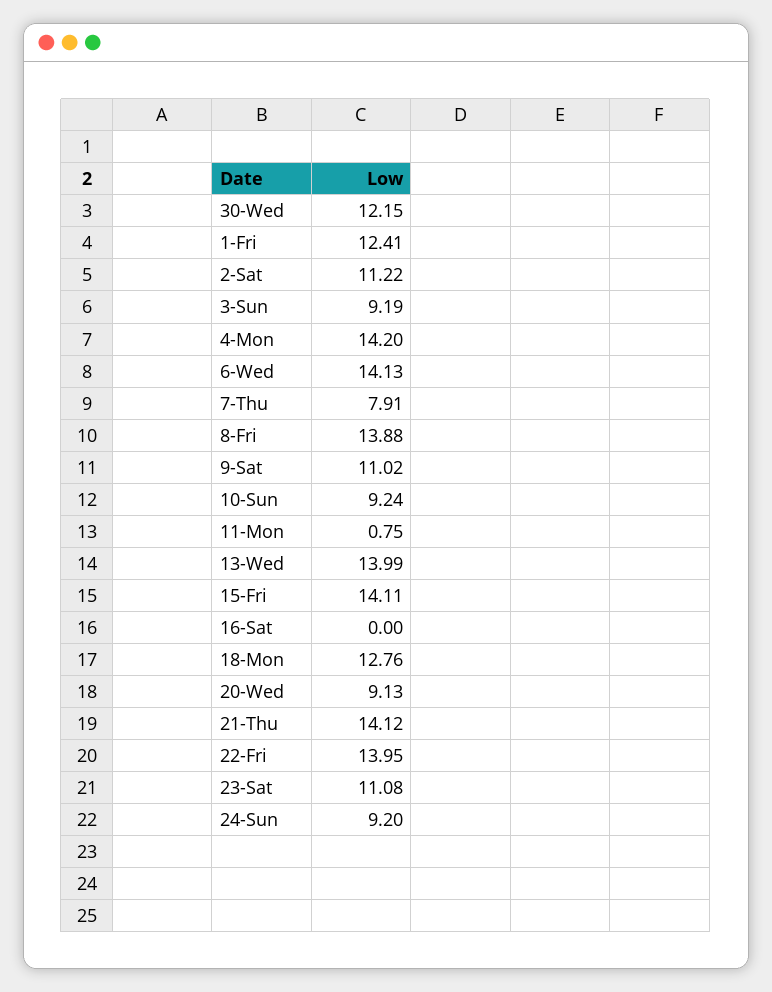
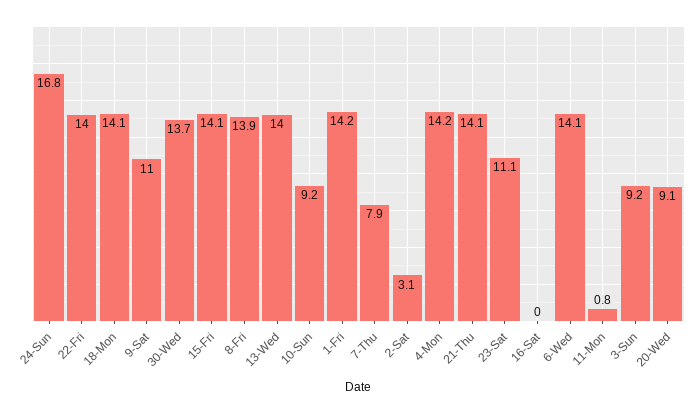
  {
-   "30-Wed": 12.15,
+   "30-Wed": 13.7,
-   "1-Fri": 12.41,
+   "1-Fri": 14.2,
-   "2-Sat": 11.22,
+   "2-Sat": 3.1,
    "3-Sun": 9.19,
    "4-Mon": 14.2,
    "6-Wed": 14.13,
    "7-Thu": 7.91,
    "8-Fri": 13.88,
    "9-Sat": 11.02,
    "10-Sun": 9.24,
    "11-Mon": 0.75,
    "13-Wed": 13.99,
    "15-Fri": 14.11,
    "16-Sat": 0,
-   "18-Mon": 12.76,
+   "18-Mon": 14.1,
    "20-Wed": 9.13,
    "21-Thu": 14.12,
    "22-Fri": 13.95,
    "23-Sat": 11.08,
-   "24-Sun": 9.2
+   "24-Sun": 16.8
  }

